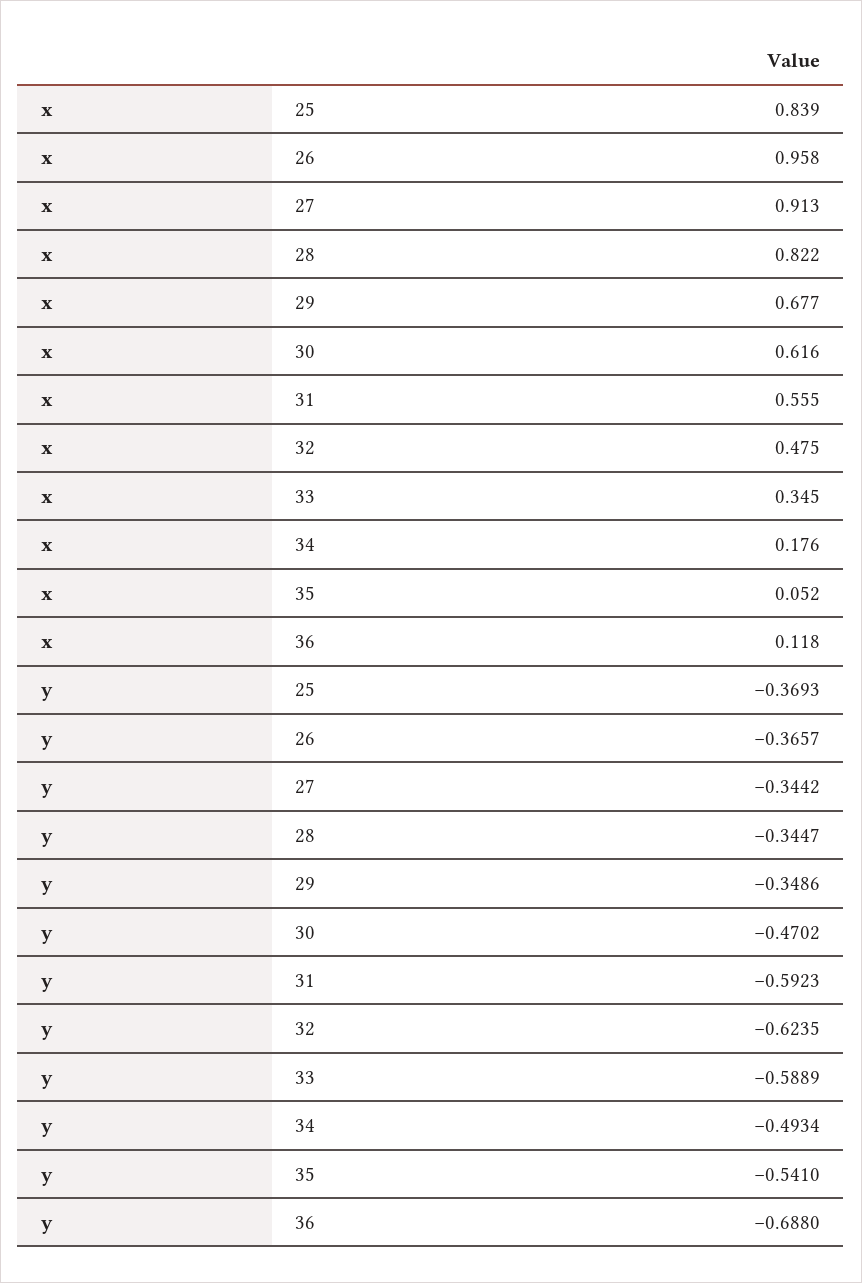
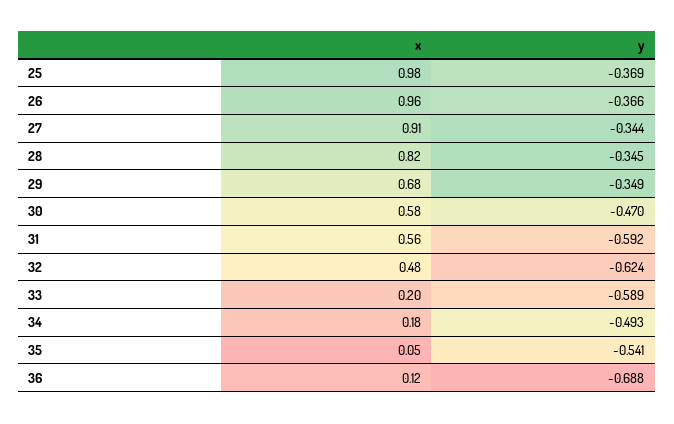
  {
    "x": {
-     "25": 0.839,
+     "25": 0.98,
      "26": 0.958,
      "27": 0.913,
      "28": 0.822,
      "29": 0.677,
-     "30": 0.616,
+     "30": 0.58,
      "31": 0.555,
      "32": 0.475,
-     "33": 0.345,
+     "33": 0.2,
      "34": 0.176,
      "35": 0.052,
      "36": 0.118
    },
    "y": {
      "25": -0.3693,
      "26": -0.3657,
      "27": -0.3442,
      "28": -0.3447,
      "29": -0.3486,
      "30": -0.4702,
      "31": -0.5923,
      "32": -0.6235,
      "33": -0.5889,
      "34": -0.4934,
      "35": -0.541,
      "36": -0.688
    }
  }

